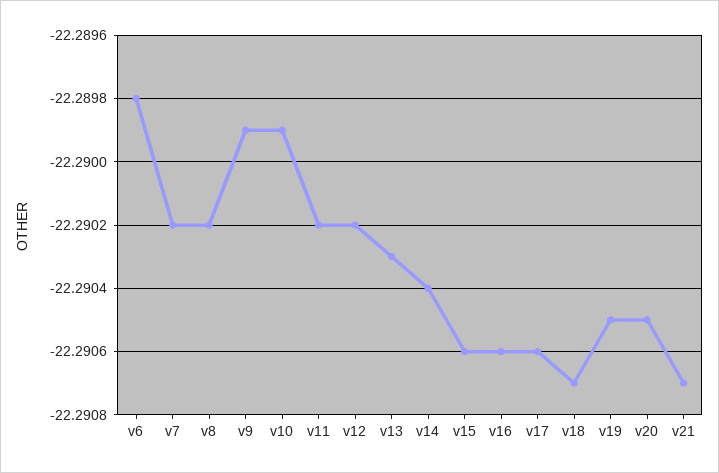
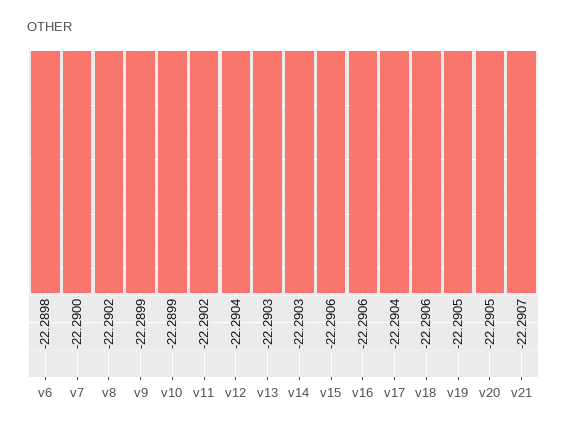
  {
    "v6": -22.2898,
-   "v7": -22.2902,
+   "v7": -22.29,
    "v8": -22.2902,
    "v9": -22.2899,
    "v10": -22.2899,
    "v11": -22.2902,
-   "v12": -22.2902,
+   "v12": -22.2904,
    "v13": -22.2903,
-   "v14": -22.2904,
+   "v14": -22.2903,
    "v15": -22.2906,
    "v16": -22.2906,
-   "v17": -22.2906,
+   "v17": -22.2904,
-   "v18": -22.2907,
+   "v18": -22.2906,
    "v19": -22.2905,
    "v20": -22.2905,
    "v21": -22.2907
  }

